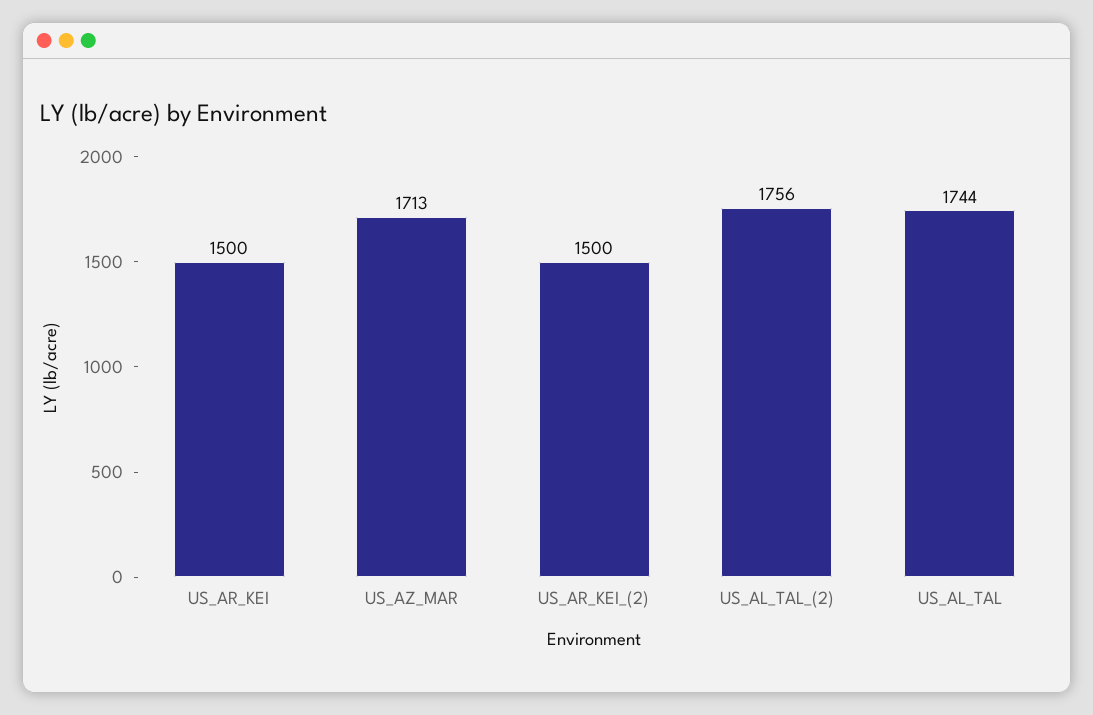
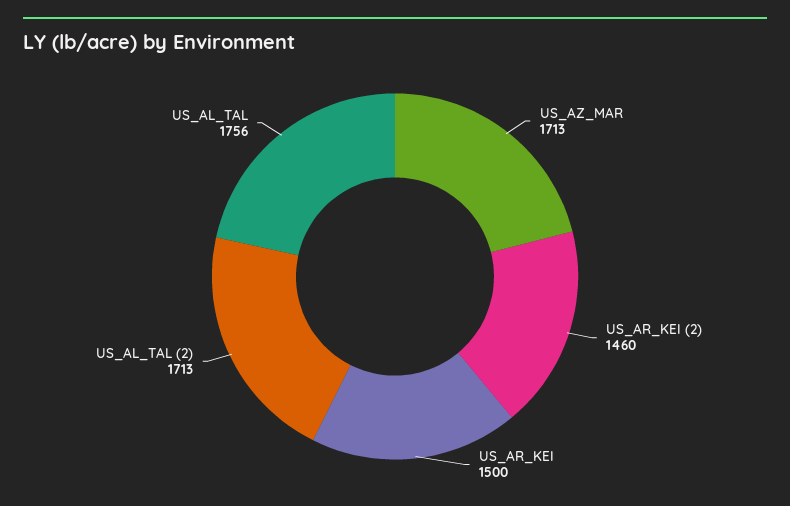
  {
    "US_AR_KEI": 1500,
    "US_AZ_MAR": 1713,
-   "US_AR_KEI_(2)": 1500,
+   "US_AR_KEI_(2)": 1460,
-   "US_AL_TAL_(2)": 1756,
+   "US_AL_TAL_(2)": 1713,
-   "US_AL_TAL": 1744
+   "US_AL_TAL": 1756
  }

